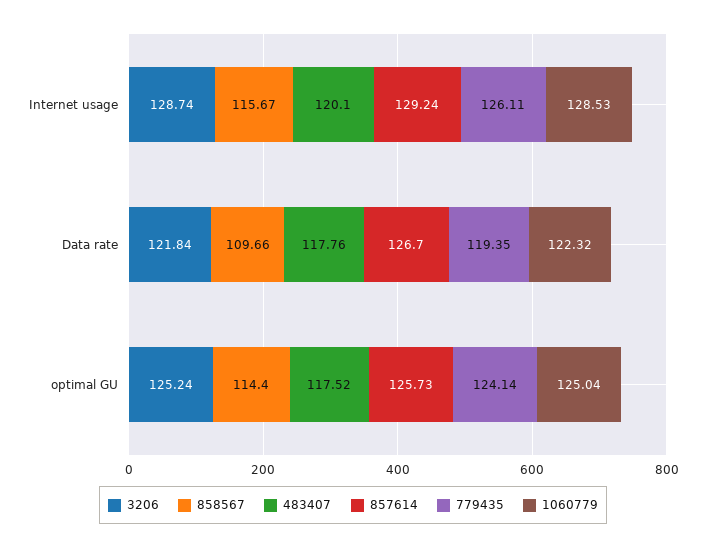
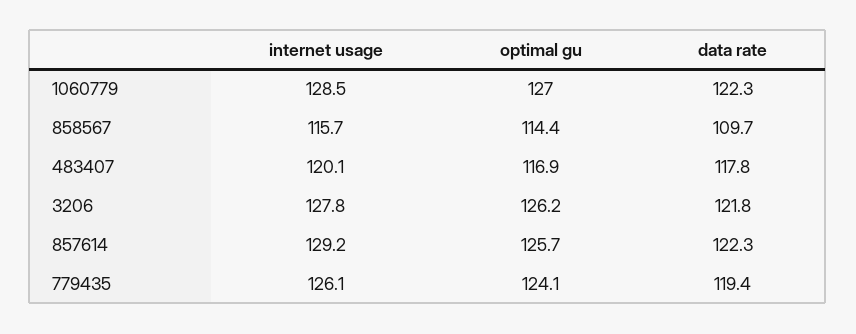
  {
    "3206": {
-     "Internet usage": 128.74,
+     "Internet usage": 127.8,
      "Data rate": 121.84,
-     "optimal GU": 125.24
+     "optimal GU": 126.2
    },
    "858567": {
      "Internet usage": 115.67,
      "Data rate": 109.66,
      "optimal GU": 114.4
    },
    "483407": {
      "Internet usage": 120.1,
      "Data rate": 117.76,
-     "optimal GU": 117.52
+     "optimal GU": 116.9
    },
    "857614": {
      "Internet usage": 129.24,
-     "Data rate": 126.7,
+     "Data rate": 122.3,
      "optimal GU": 125.73
    },
    "779435": {
      "Internet usage": 126.11,
      "Data rate": 119.35,
      "optimal GU": 124.14
    },
    "1060779": {
      "Internet usage": 128.53,
      "Data rate": 122.32,
-     "optimal GU": 125.04
+     "optimal GU": 127
    }
  }

